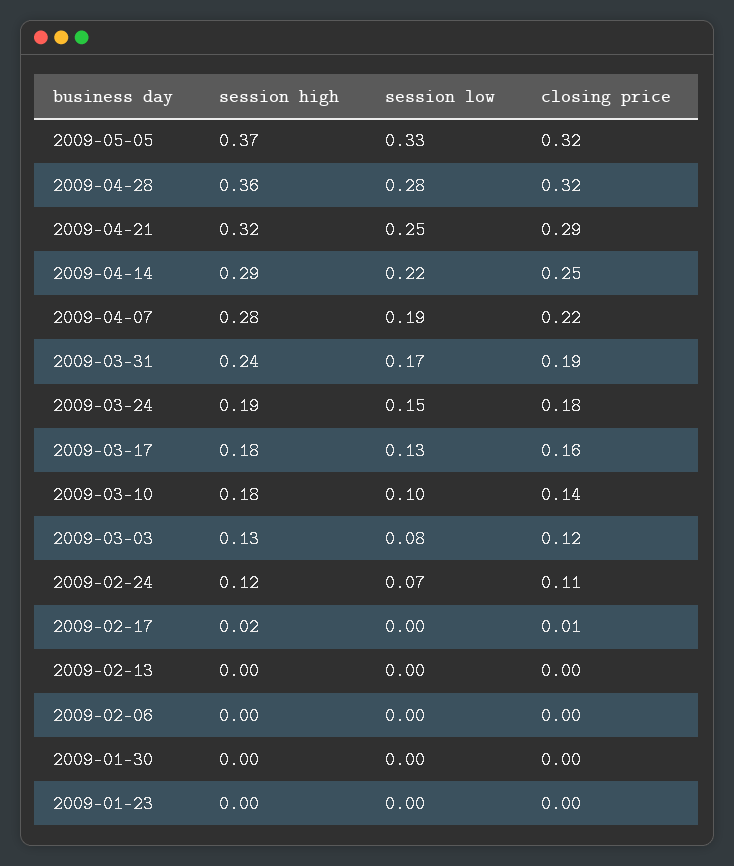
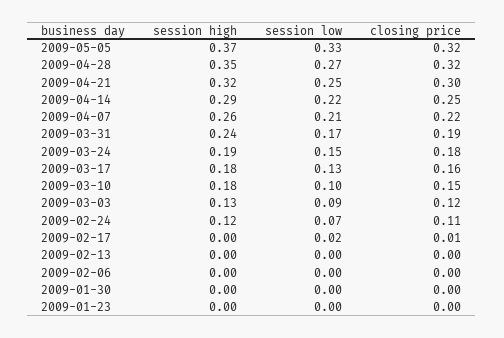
  {
    "session high": {
      "2009-05-05": 0.37,
-     "2009-04-28": 0.36,
+     "2009-04-28": 0.35,
      "2009-04-21": 0.32,
      "2009-04-14": 0.29,
-     "2009-04-07": 0.28,
+     "2009-04-07": 0.26,
      "2009-03-31": 0.24,
      "2009-03-24": 0.19,
      "2009-03-17": 0.18,
      "2009-03-10": 0.18,
      "2009-03-03": 0.13,
      "2009-02-24": 0.12,
-     "2009-02-17": 0.02,
+     "2009-02-17": 0,
      "2009-02-13": 0,
      "2009-02-06": 0,
      "2009-01-30": 0,
      "2009-01-23": 0
    },
    "session low": {
      "2009-05-05": 0.33,
-     "2009-04-28": 0.28,
+     "2009-04-28": 0.27,
      "2009-04-21": 0.25,
      "2009-04-14": 0.22,
-     "2009-04-07": 0.19,
+     "2009-04-07": 0.21,
      "2009-03-31": 0.17,
      "2009-03-24": 0.15,
      "2009-03-17": 0.13,
      "2009-03-10": 0.1,
-     "2009-03-03": 0.08,
+     "2009-03-03": 0.09,
      "2009-02-24": 0.07,
-     "2009-02-17": 0,
+     "2009-02-17": 0.02,
      "2009-02-13": 0,
      "2009-02-06": 0,
      "2009-01-30": 0,
      "2009-01-23": 0
    },
    "closing price": {
      "2009-05-05": 0.32,
      "2009-04-28": 0.32,
-     "2009-04-21": 0.29,
+     "2009-04-21": 0.3,
      "2009-04-14": 0.25,
      "2009-04-07": 0.22,
      "2009-03-31": 0.19,
      "2009-03-24": 0.18,
      "2009-03-17": 0.16,
-     "2009-03-10": 0.14,
+     "2009-03-10": 0.15,
      "2009-03-03": 0.12,
      "2009-02-24": 0.11,
      "2009-02-17": 0.01,
      "2009-02-13": 0,
      "2009-02-06": 0,
      "2009-01-30": 0,
      "2009-01-23": 0
    }
  }

